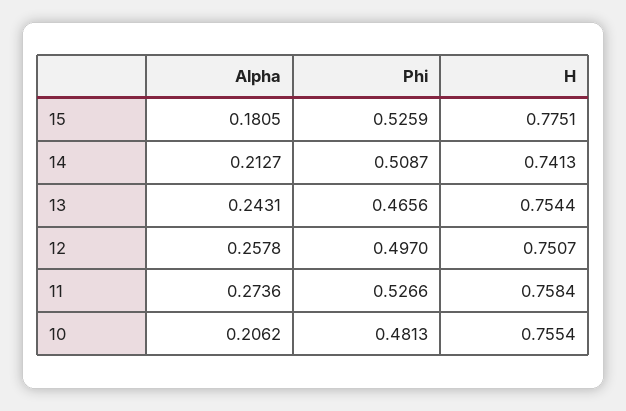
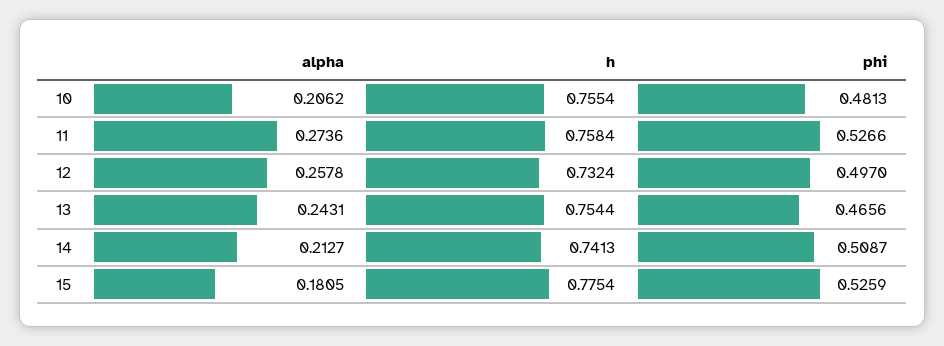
  {
    "Alpha": {
      "15": 0.1805,
      "14": 0.2127,
      "13": 0.2431,
      "12": 0.2578,
      "11": 0.2736,
      "10": 0.2062
    },
    "Phi": {
      "15": 0.5259,
      "14": 0.5087,
      "13": 0.4656,
      "12": 0.497,
      "11": 0.5266,
      "10": 0.4813
    },
    "H": {
-     "15": 0.7751,
+     "15": 0.7754,
      "14": 0.7413,
      "13": 0.7544,
-     "12": 0.7507,
+     "12": 0.7324,
      "11": 0.7584,
      "10": 0.7554
    }
  }

